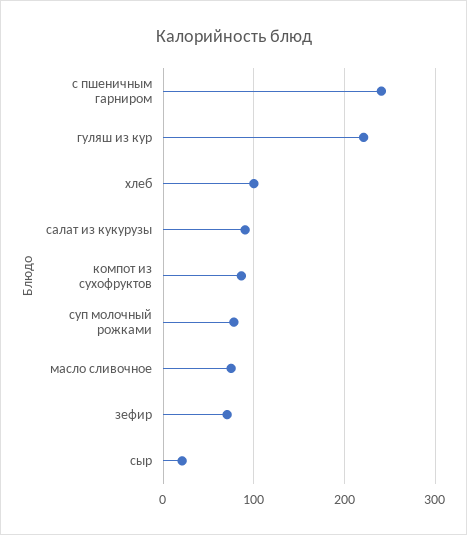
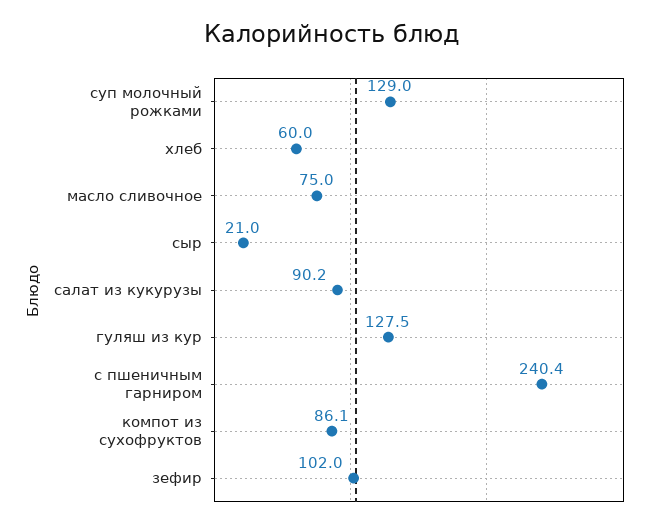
  {
    "с пшеничным гарниром": 240.4,
-   "гуляш из кур": 220,
+   "гуляш из кур": 127.5,
-   "хлеб": 100,
+   "хлеб": 60,
    "салат из кукурузы": 90.2,
    "компот из сухофруктов": 86.1,
-   "суп молочный рожками": 80,
+   "суп молочный рожками": 129,
    "масло сливочное": 75,
-   "зефир": 70,
+   "зефир": 102,
    "сыр": 21
  }

